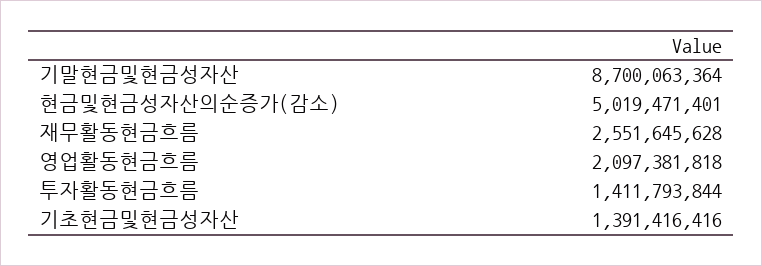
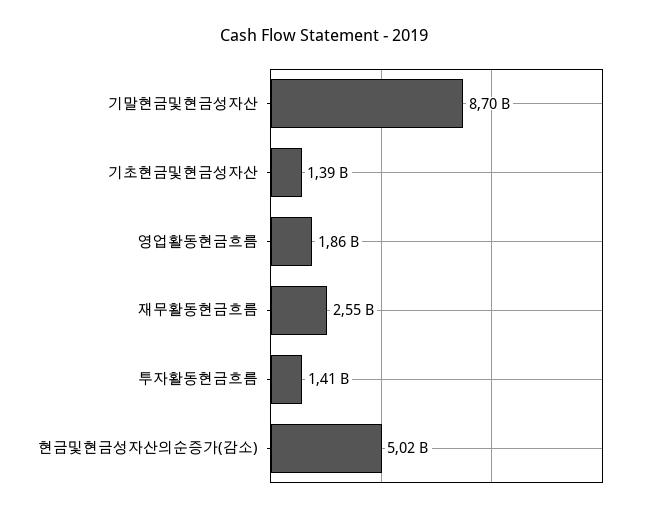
  {
    "기말현금및현금성자산": 8700063364,
    "현금및현금성자산의순증가(감소)": 5019471401,
    "재무활동현금흐름": 2551645628,
-   "영업활동현금흐름": 2097381818,
+   "영업활동현금흐름": 1860000000,
    "투자활동현금흐름": 1411793844,
    "기초현금및현금성자산": 1391416416
  }

